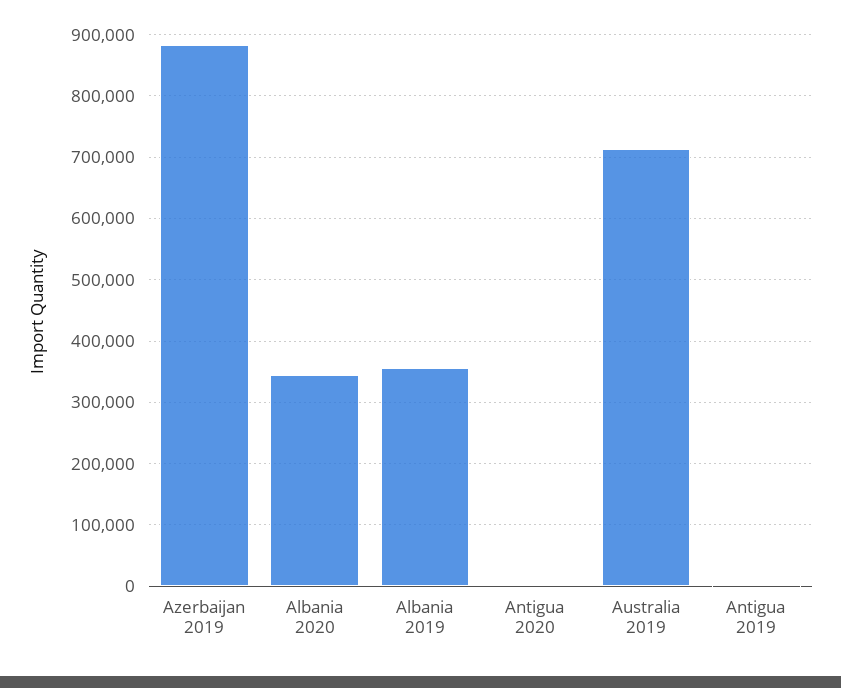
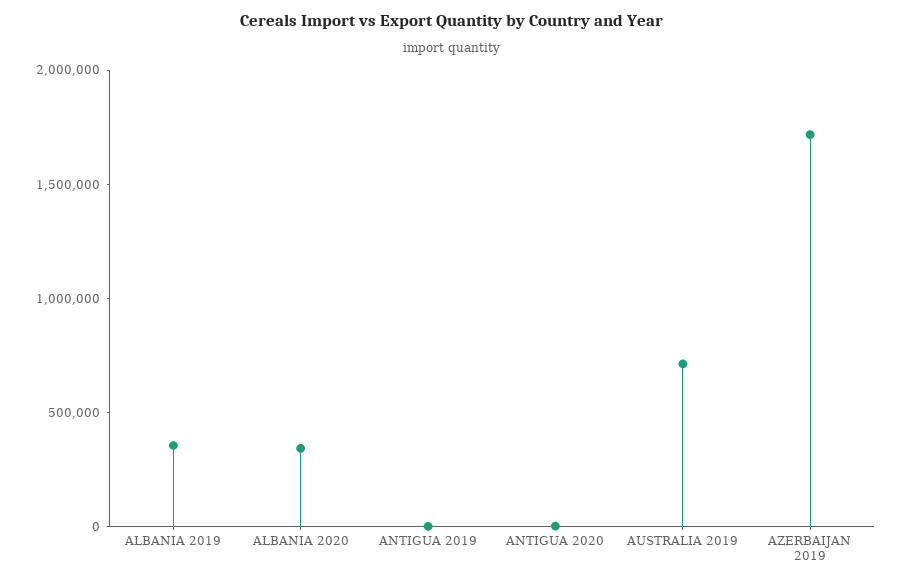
  {
-   "Azerbaijan 2019": 880000,
+   "Azerbaijan 2019": 1700000,
    "Albania 2020": 340000,
    "Albania 2019": 360000,
    "Antigua 2020": 0,
    "Australia 2019": 710000,
    "Antigua 2019": 0
  }

